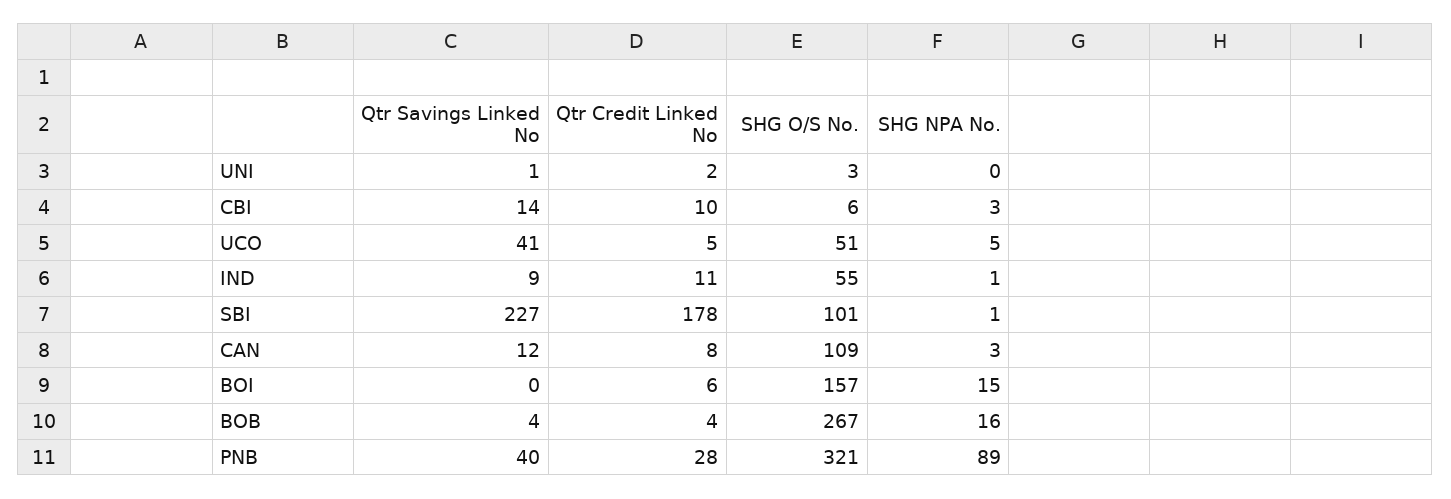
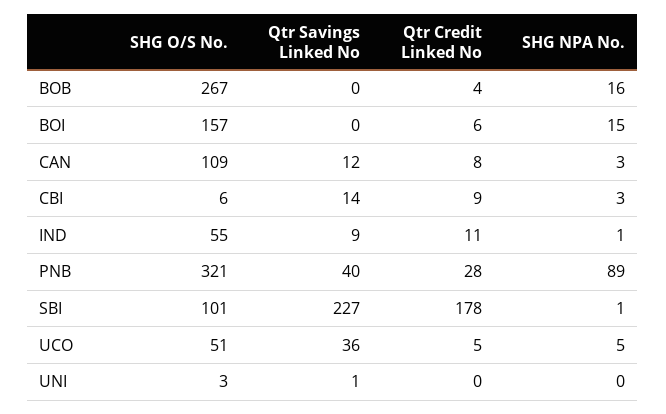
  {
    "Qtr Savings Linked No": {
      "UNI": 1,
      "CBI": 14,
-     "UCO": 41,
+     "UCO": 36,
      "IND": 9,
      "SBI": 227,
      "CAN": 12,
      "BOI": 0,
-     "BOB": 4,
+     "BOB": 0,
      "PNB": 40
    },
    "Qtr Credit Linked No": {
-     "UNI": 2,
+     "UNI": 0,
-     "CBI": 10,
+     "CBI": 9,
      "UCO": 5,
      "IND": 11,
      "SBI": 178,
      "CAN": 8,
      "BOI": 6,
      "BOB": 4,
      "PNB": 28
    },
    "SHG O/S No.": {
      "UNI": 3,
      "CBI": 6,
      "UCO": 51,
      "IND": 55,
      "SBI": 101,
      "CAN": 109,
      "BOI": 157,
      "BOB": 267,
      "PNB": 321
    },
    "SHG NPA No.": {
      "UNI": 0,
      "CBI": 3,
      "UCO": 5,
      "IND": 1,
      "SBI": 1,
      "CAN": 3,
      "BOI": 15,
      "BOB": 16,
      "PNB": 89
    }
  }

